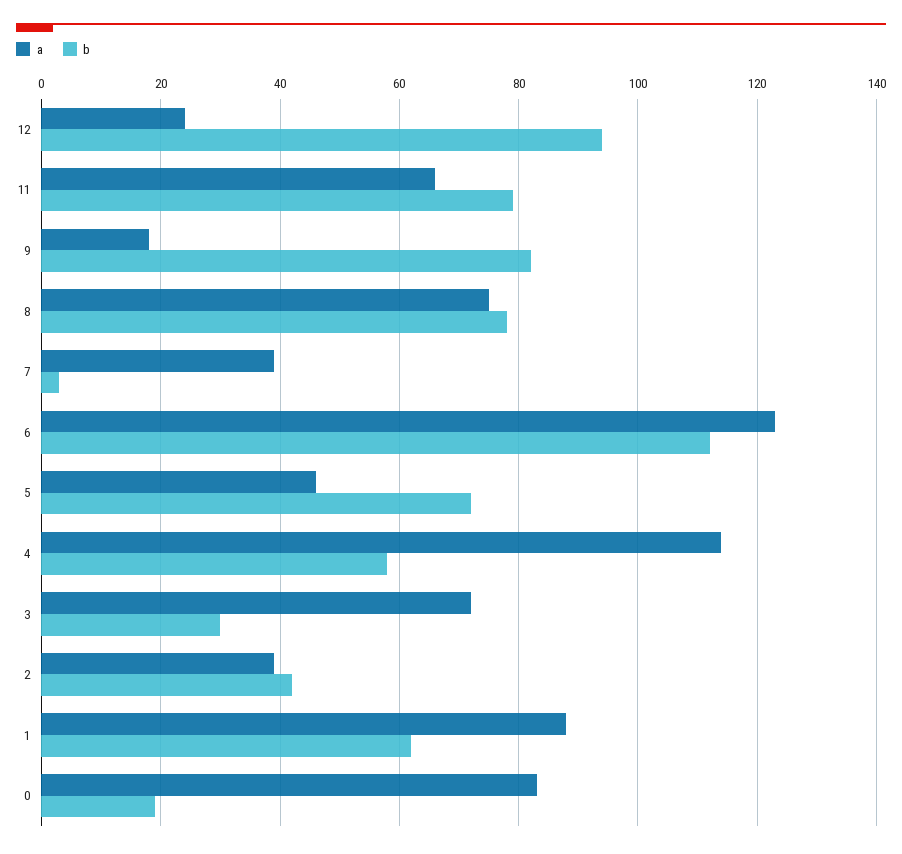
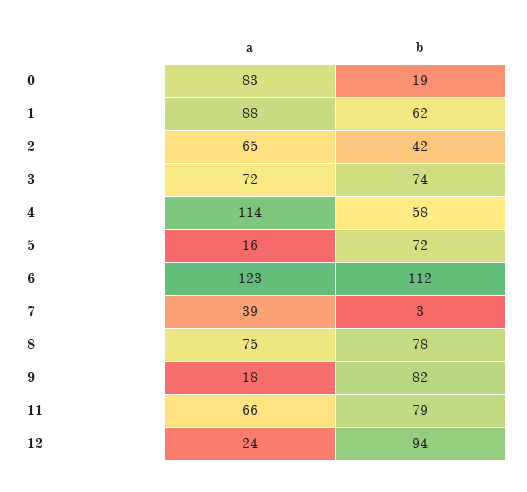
  {
    "a": {
      "12": 24,
      "11": 66,
      "9": 18,
      "8": 75,
      "7": 39,
      "6": 123,
-     "5": 45,
+     "5": 16,
      "4": 114,
      "3": 72,
-     "2": 40,
+     "2": 65,
      "1": 88,
      "0": 83
    },
    "b": {
      "12": 94,
      "11": 79,
      "9": 82,
      "8": 78,
      "7": 3,
      "6": 112,
      "5": 72,
      "4": 58,
-     "3": 30,
+     "3": 74,
      "2": 42,
      "1": 62,
      "0": 19
    }
  }

